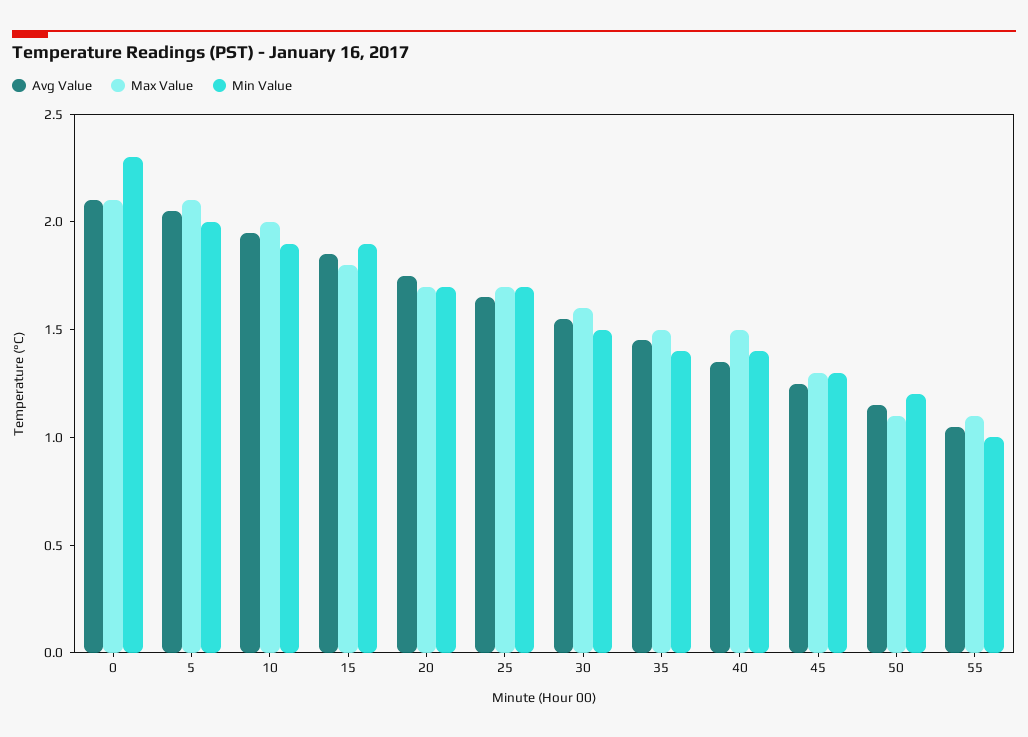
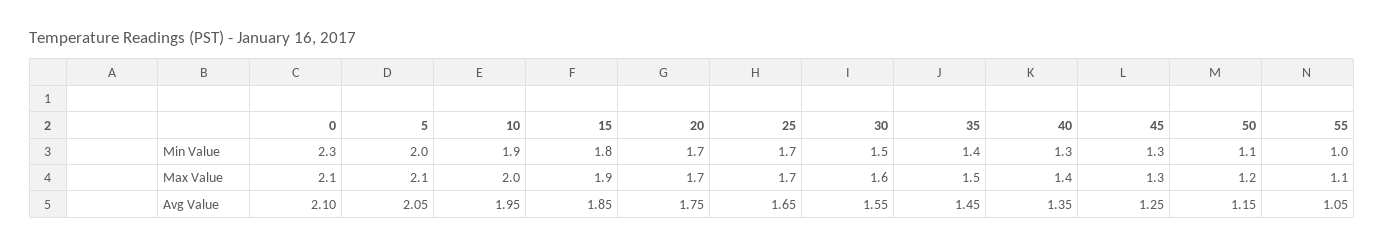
  {
    "Avg Value": {
      "0": 2.1,
      "5": 2.05,
      "10": 1.95,
      "15": 1.85,
      "20": 1.75,
      "25": 1.65,
      "30": 1.55,
      "35": 1.45,
      "40": 1.35,
      "45": 1.25,
      "50": 1.15,
      "55": 1.05
    },
    "Max Value": {
      "0": 2.1,
      "5": 2.1,
      "10": 2,
-     "15": 1.8,
+     "15": 1.9,
      "20": 1.7,
      "25": 1.7,
      "30": 1.6,
      "35": 1.5,
-     "40": 1.5,
+     "40": 1.4,
      "45": 1.3,
-     "50": 1.1,
+     "50": 1.2,
      "55": 1.1
    },
    "Min Value": {
      "0": 2.3,
      "5": 2,
      "10": 1.9,
-     "15": 1.9,
+     "15": 1.8,
      "20": 1.7,
      "25": 1.7,
      "30": 1.5,
      "35": 1.4,
-     "40": 1.4,
+     "40": 1.3,
      "45": 1.3,
-     "50": 1.2,
+     "50": 1.1,
      "55": 1
    }
  }

